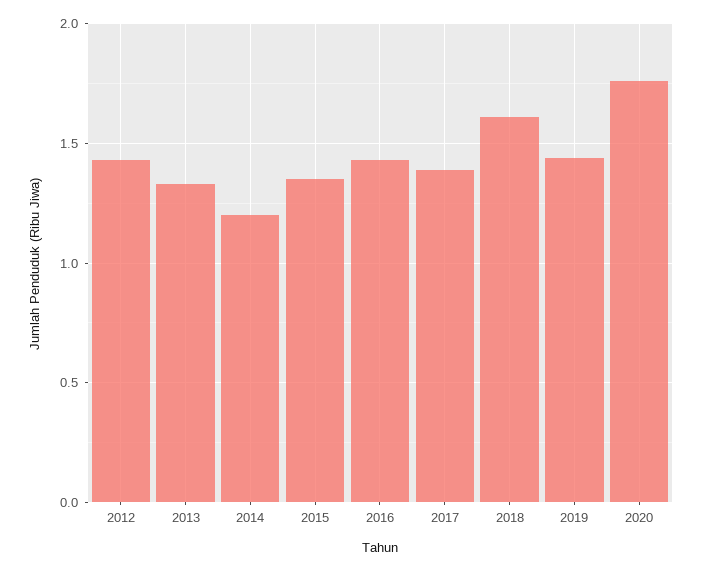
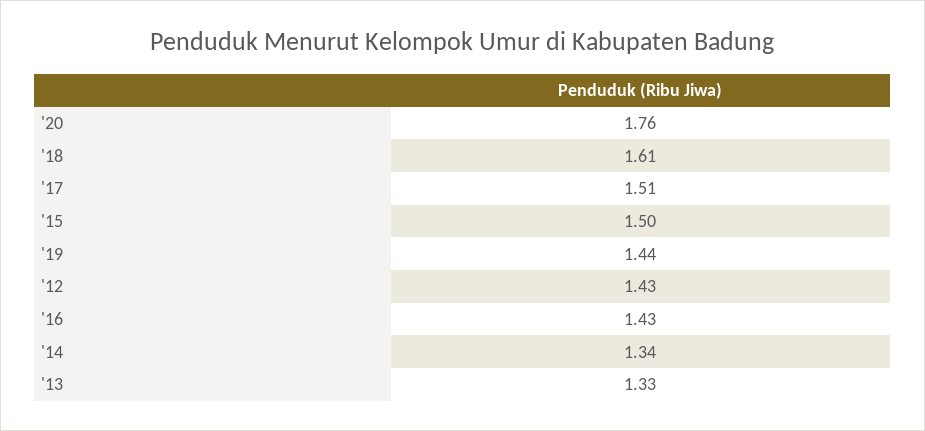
  {
    "2012": 1.43,
    "2013": 1.33,
-   "2014": 1.2,
+   "2014": 1.34,
-   "2015": 1.35,
+   "2015": 1.5,
    "2016": 1.43,
-   "2017": 1.4,
+   "2017": 1.51,
    "2018": 1.61,
    "2019": 1.44,
    "2020": 1.76
  }

